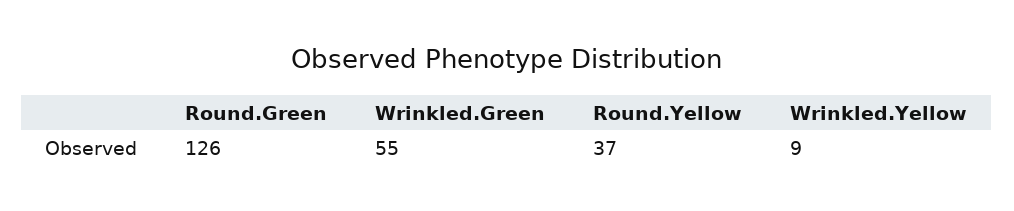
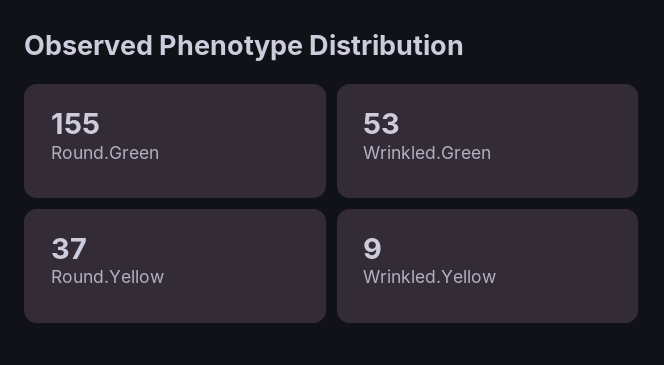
  {
-   "Round.Green": 126,
+   "Round.Green": 155,
-   "Wrinkled.Green": 55,
+   "Wrinkled.Green": 53,
    "Round.Yellow": 37,
    "Wrinkled.Yellow": 9
  }

